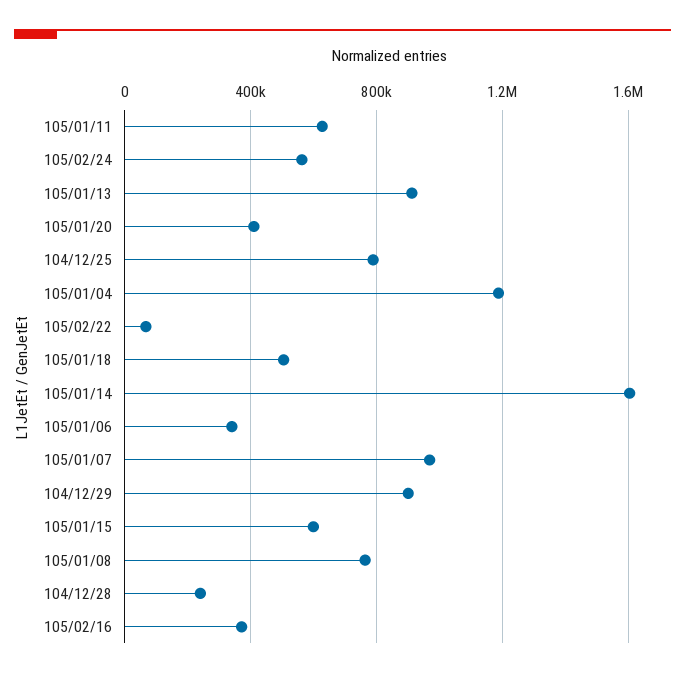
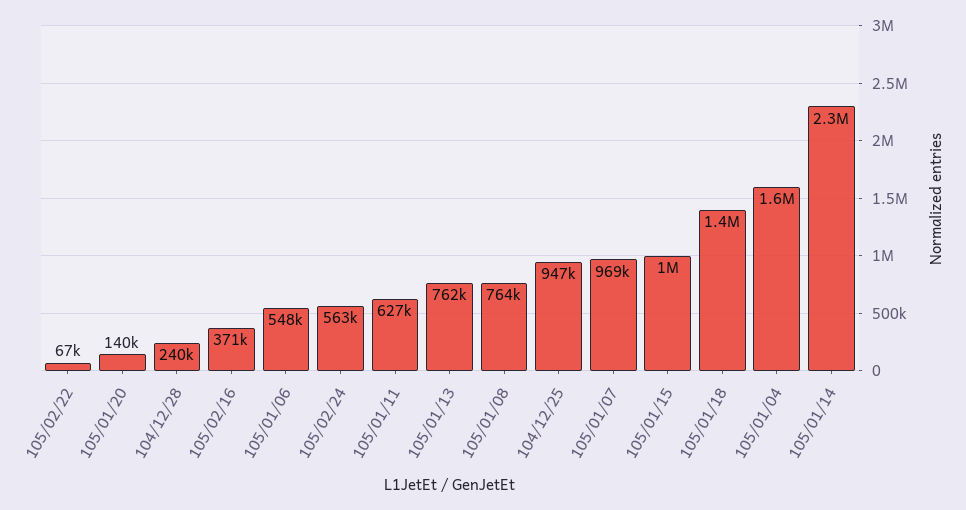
  {
    "105/01/11": 627000,
    "105/02/24": 563000,
-   "105/01/13": 900000,
+   "105/01/13": 762000,
-   "105/01/20": 400000,
+   "105/01/20": 140000,
-   "104/12/25": 800000,
+   "104/12/25": 947000,
-   "105/01/04": 1200000,
+   "105/01/04": 1600000,
    "105/02/22": 67000,
-   "105/01/18": 500000,
+   "105/01/18": 1400000,
-   "105/01/14": 1600000,
+   "105/01/14": 2300000,
-   "105/01/06": 350000,
+   "105/01/06": 548000,
    "105/01/07": 969000,
-   "104/12/29": 900000,
-   "105/01/15": 600000,
+   "105/01/15": 1000000,
    "105/01/08": 764000,
    "104/12/28": 240000,
    "105/02/16": 371000
  }

